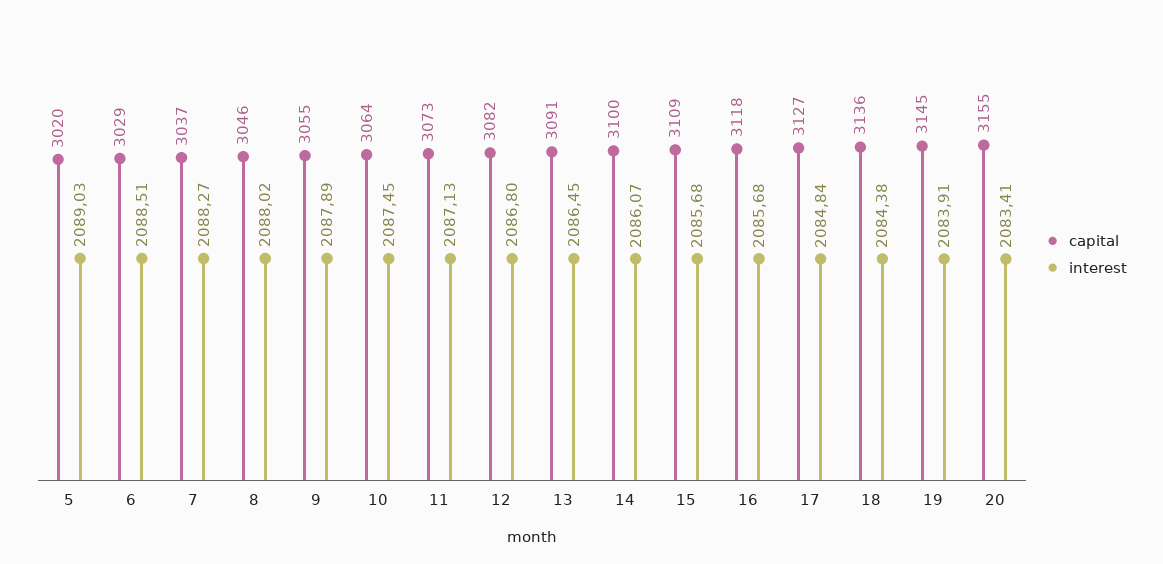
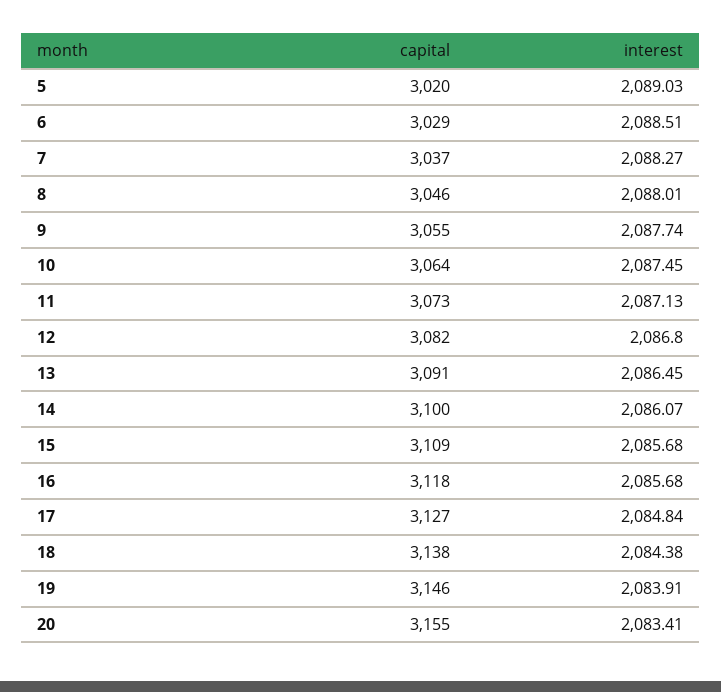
  {
    "capital": {
      "5": 3020,
      "6": 3029,
      "7": 3037,
      "8": 3046,
      "9": 3055,
      "10": 3064,
      "11": 3073,
      "12": 3082,
      "13": 3091,
      "14": 3100,
      "15": 3109,
      "16": 3118,
      "17": 3127,
-     "18": 3136,
+     "18": 3138,
-     "19": 3145,
+     "19": 3146,
      "20": 3155
    },
    "interest": {
      "5": 2089.03,
      "6": 2088.51,
      "7": 2088.27,
-     "8": 2088.02,
+     "8": 2088.01,
-     "9": 2087.89,
+     "9": 2087.74,
      "10": 2087.45,
      "11": 2087.13,
      "12": 2086.8,
      "13": 2086.45,
      "14": 2086.07,
      "15": 2085.68,
      "16": 2085.68,
      "17": 2084.84,
      "18": 2084.38,
      "19": 2083.91,
      "20": 2083.41
    }
  }

